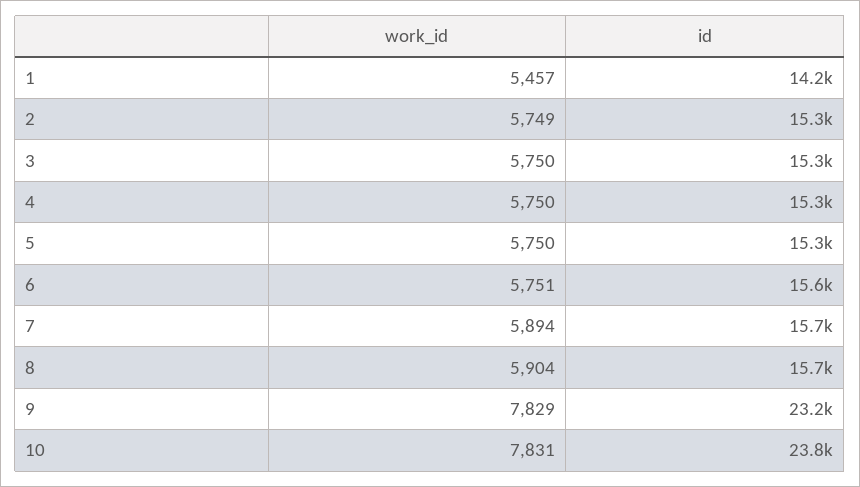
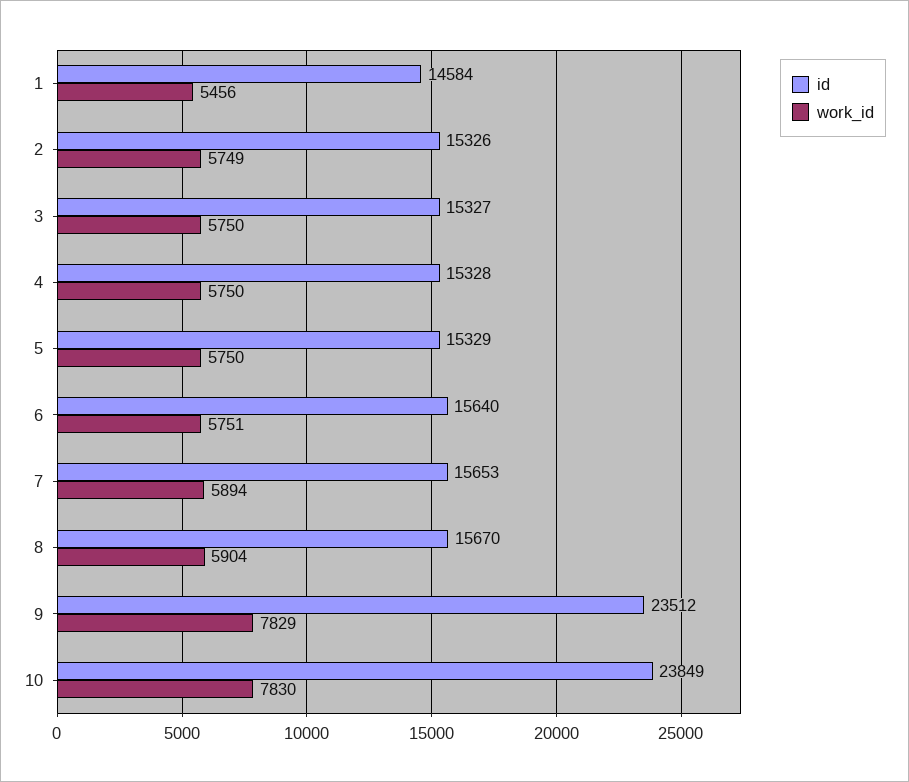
  {
    "work_id": {
-     "1": 5457,
+     "1": 5456,
      "2": 5749,
      "3": 5750,
      "4": 5750,
      "5": 5750,
      "6": 5751,
      "7": 5894,
      "8": 5904,
      "9": 7829,
-     "10": 7831
+     "10": 7830
    },
    "id": {
-     "1": 14200,
+     "1": 14584,
      "2": 15326,
      "3": 15327,
      "4": 15328,
      "5": 15329,
      "6": 15640,
      "7": 15653,
      "8": 15670,
-     "9": 23200,
+     "9": 23512,
      "10": 23849
    }
  }

